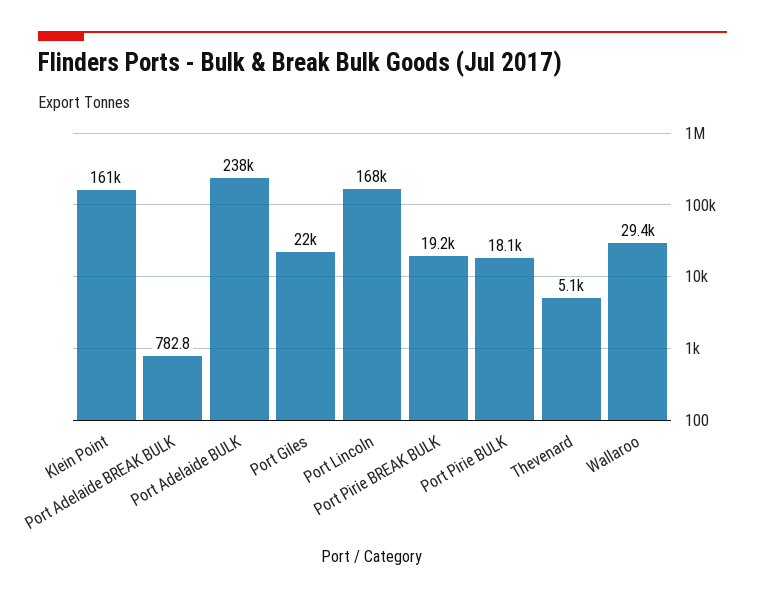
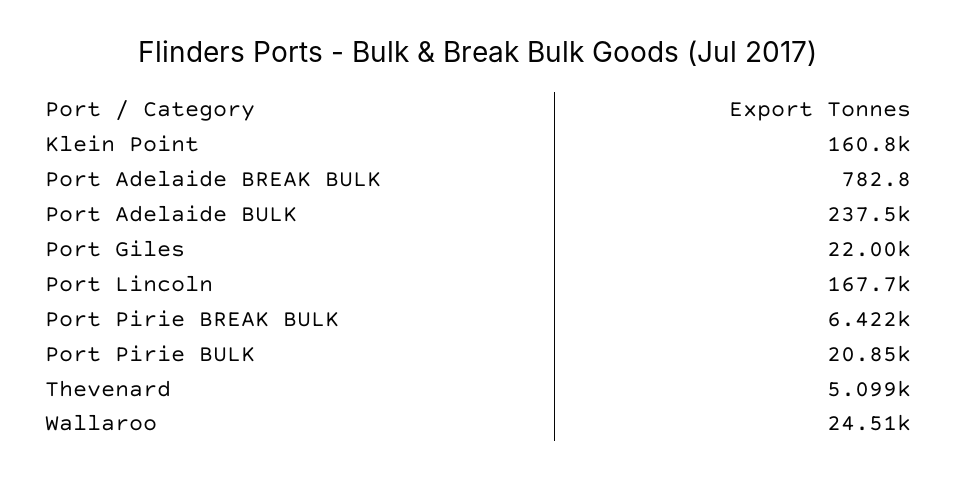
  {
    "Klein Point": 160800,
    "Port Adelaide BREAK BULK": 782.8,
    "Port Adelaide BULK": 237500,
    "Port Giles": 22000,
    "Port Lincoln": 167700,
-   "Port Pirie BREAK BULK": 19200,
+   "Port Pirie BREAK BULK": 6422,
-   "Port Pirie BULK": 18100,
+   "Port Pirie BULK": 20850,
    "Thevenard": 5099,
-   "Wallaroo": 29400
+   "Wallaroo": 24510
  }

